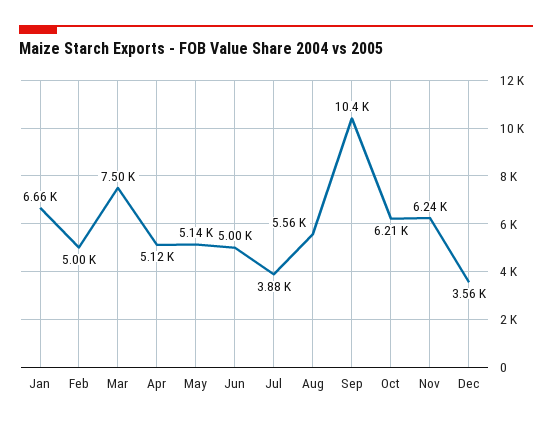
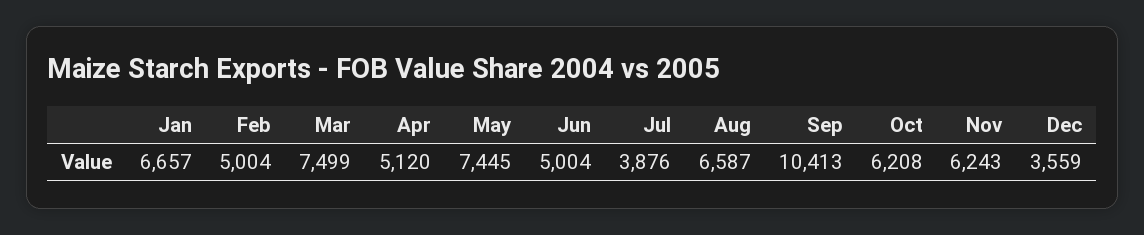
  {
    "Jan": 6657,
    "Feb": 5004,
    "Mar": 7499,
    "Apr": 5120,
-   "May": 5140,
+   "May": 7445,
    "Jun": 5004,
    "Jul": 3876,
-   "Aug": 5560,
+   "Aug": 6587,
    "Sep": 10413,
    "Oct": 6208,
    "Nov": 6243,
    "Dec": 3559
  }

